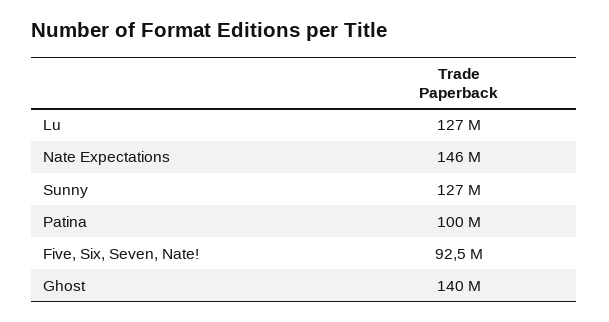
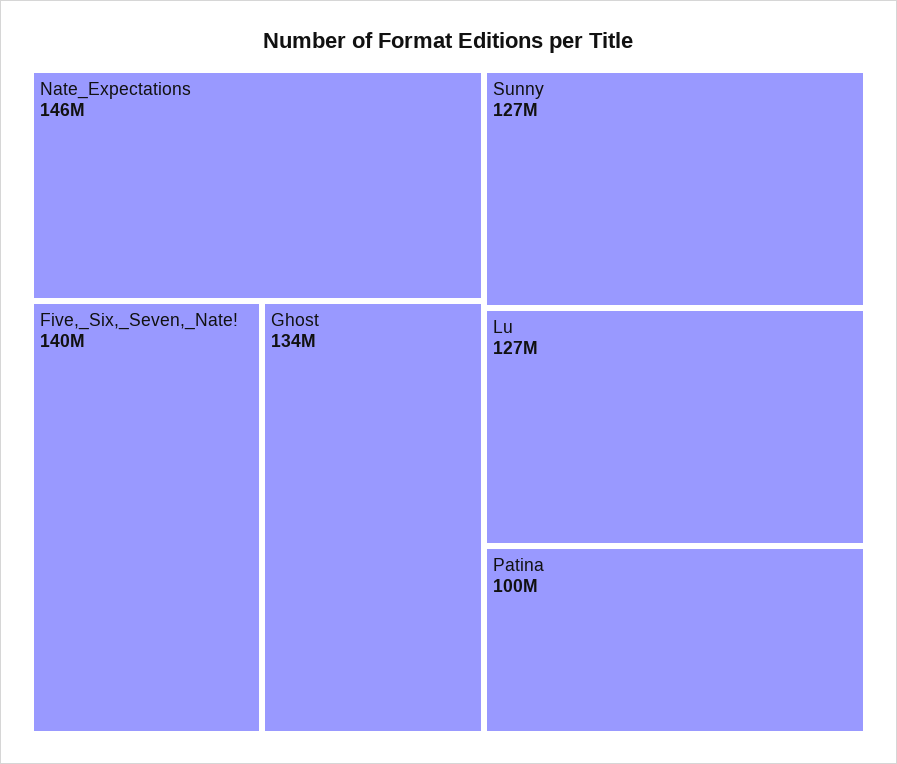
  {
    "Lu": 127000000,
    "Nate Expectations": 146000000,
    "Sunny": 127000000,
    "Patina": 100000000,
-   "Five, Six, Seven, Nate!": 92500000,
+   "Five, Six, Seven, Nate!": 140000000,
-   "Ghost": 140000000
+   "Ghost": 134000000
  }

